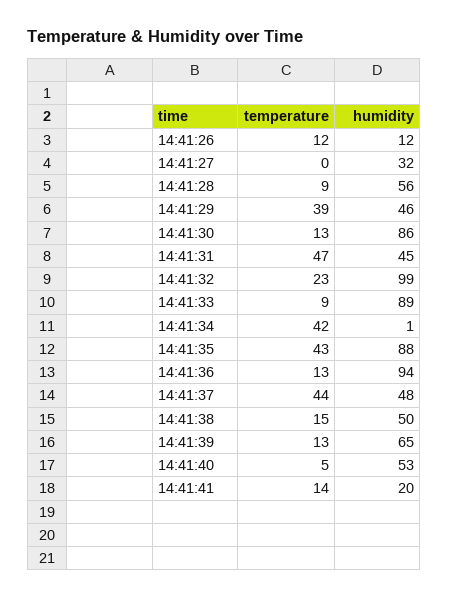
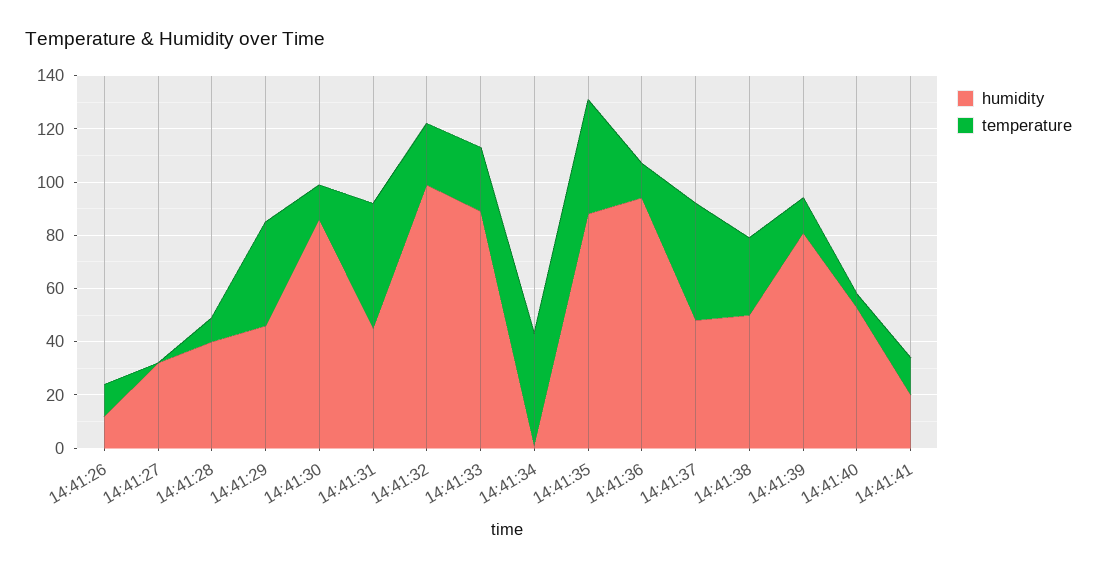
  {
    "temperature": {
      "14:41:26": 12,
      "14:41:27": 0,
      "14:41:28": 9,
      "14:41:29": 39,
      "14:41:30": 13,
      "14:41:31": 47,
      "14:41:32": 23,
-     "14:41:33": 9,
+     "14:41:33": 25,
      "14:41:34": 42,
      "14:41:35": 43,
      "14:41:36": 13,
      "14:41:37": 44,
-     "14:41:38": 15,
+     "14:41:38": 30,
      "14:41:39": 13,
      "14:41:40": 5,
      "14:41:41": 14
    },
    "humidity": {
      "14:41:26": 12,
      "14:41:27": 32,
-     "14:41:28": 56,
+     "14:41:28": 40,
      "14:41:29": 46,
      "14:41:30": 86,
      "14:41:31": 45,
      "14:41:32": 99,
      "14:41:33": 89,
      "14:41:34": 1,
      "14:41:35": 88,
      "14:41:36": 94,
      "14:41:37": 48,
      "14:41:38": 50,
-     "14:41:39": 65,
+     "14:41:39": 80,
      "14:41:40": 53,
      "14:41:41": 20
    }
  }

